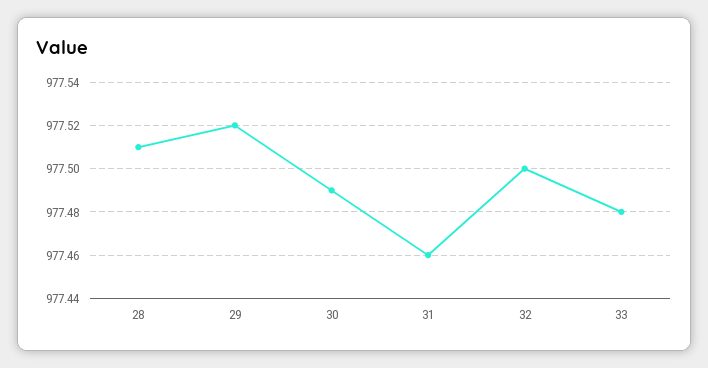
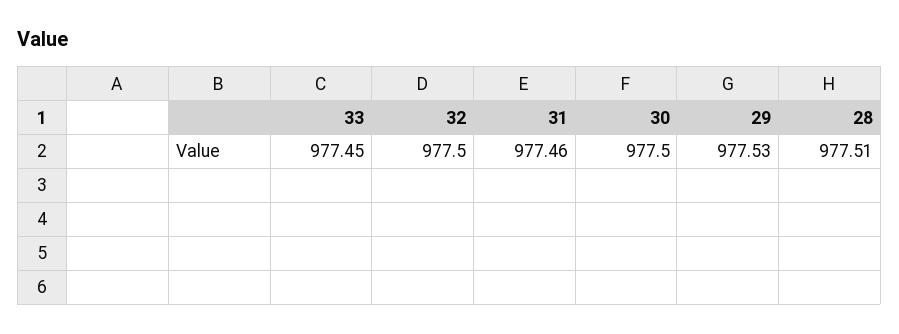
  {
    "28": 977.51,
-   "29": 977.52,
+   "29": 977.53,
-   "30": 977.49,
+   "30": 977.5,
    "31": 977.46,
    "32": 977.5,
-   "33": 977.48
+   "33": 977.45
  }

